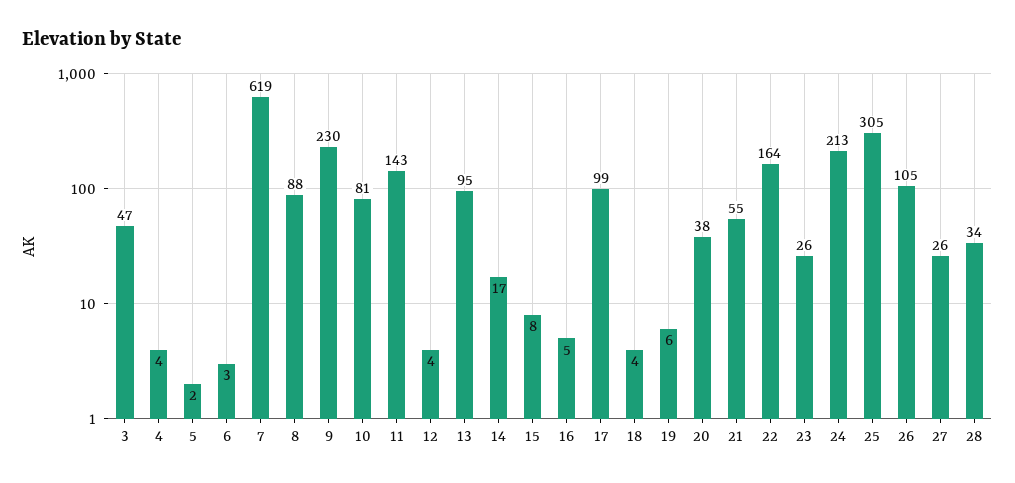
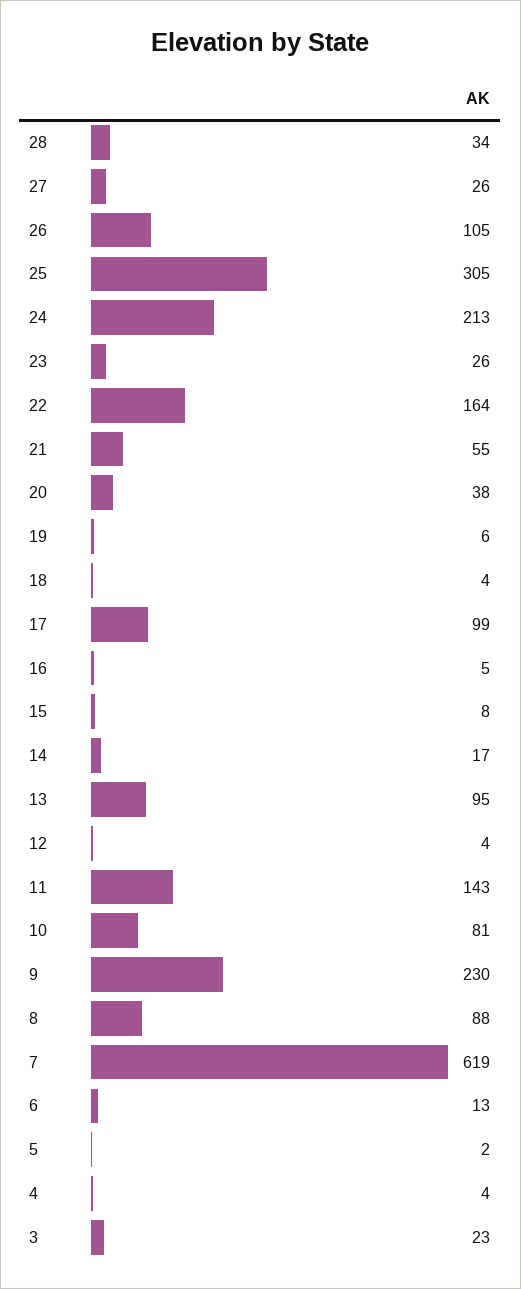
  {
-   "3": 47,
+   "3": 23,
    "4": 4,
    "5": 2,
-   "6": 3,
+   "6": 13,
    "7": 619,
    "8": 88,
    "9": 230,
    "10": 81,
    "11": 143,
    "12": 4,
    "13": 95,
    "14": 17,
    "15": 8,
    "16": 5,
    "17": 99,
    "18": 4,
    "19": 6,
    "20": 38,
    "21": 55,
    "22": 164,
    "23": 26,
    "24": 213,
    "25": 305,
    "26": 105,
    "27": 26,
    "28": 34
  }

